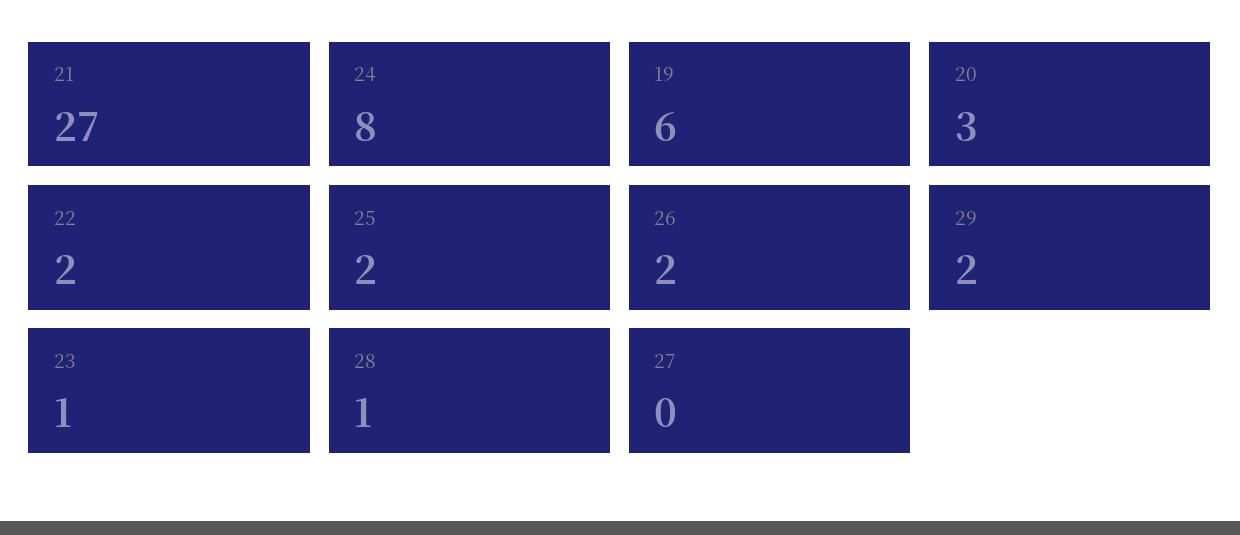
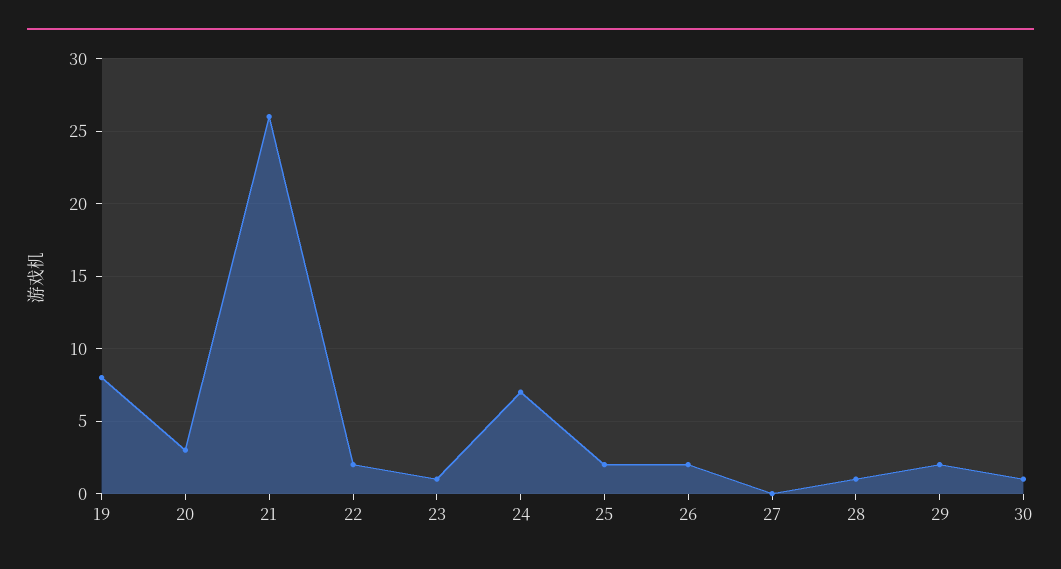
  {
-   "21": 27,
+   "21": 26,
-   "24": 8,
+   "24": 7,
-   "19": 6,
+   "19": 8,
    "20": 3,
    "22": 2,
    "25": 2,
    "26": 2,
    "29": 2,
    "23": 1,
    "28": 1,
-   "27": 0
+   "27": 0,
+   "30": 1
  }

